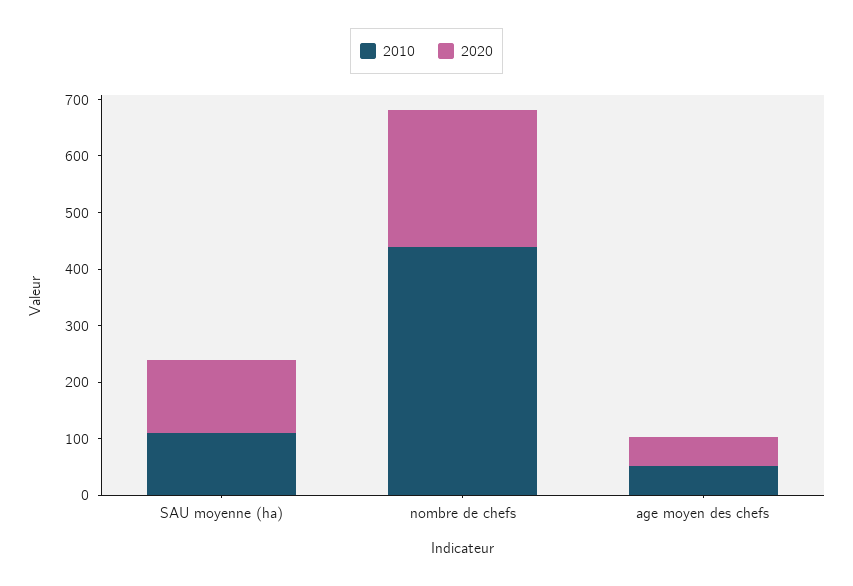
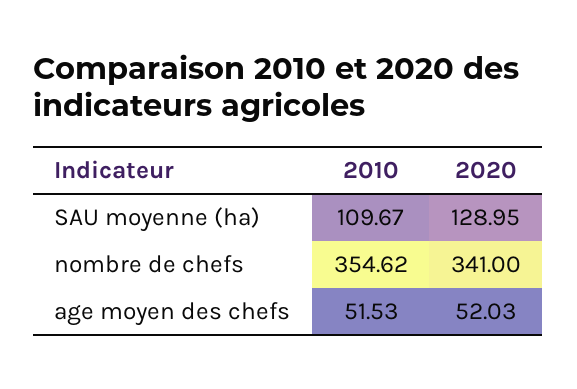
  {
    "2010": {
      "SAU moyenne (ha)": 109.67,
-     "nombre de chefs": 440,
+     "nombre de chefs": 354.62,
      "age moyen des chefs": 51.53
    },
    "2020": {
      "SAU moyenne (ha)": 128.95,
-     "nombre de chefs": 240,
+     "nombre de chefs": 341,
      "age moyen des chefs": 52.03
    }
  }

